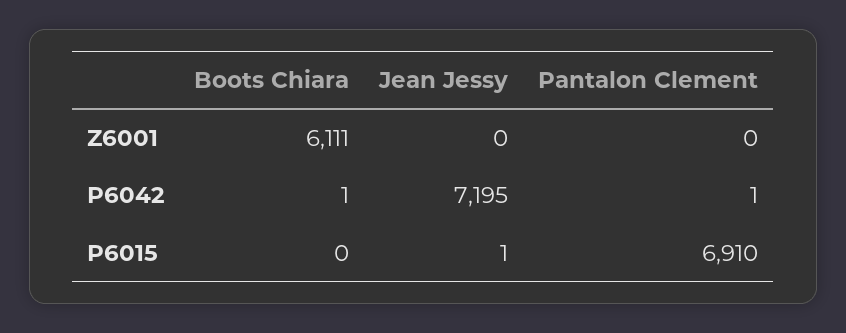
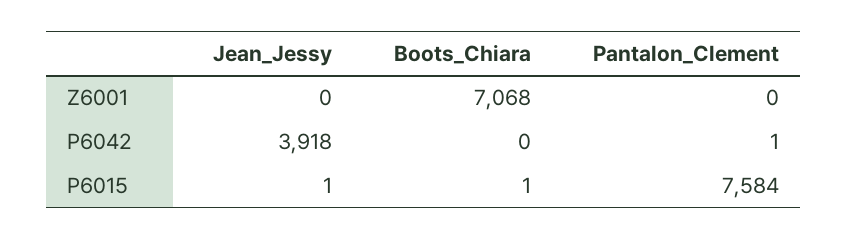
  {
    "Boots Chiara": {
-     "Z6001": 6111,
+     "Z6001": 7068,
-     "P6042": 1,
+     "P6042": 0,
-     "P6015": 0
+     "P6015": 1
    },
    "Jean Jessy": {
      "Z6001": 0,
-     "P6042": 7195,
+     "P6042": 3918,
      "P6015": 1
    },
    "Pantalon Clement": {
      "Z6001": 0,
      "P6042": 1,
-     "P6015": 6910
+     "P6015": 7584
    }
  }

